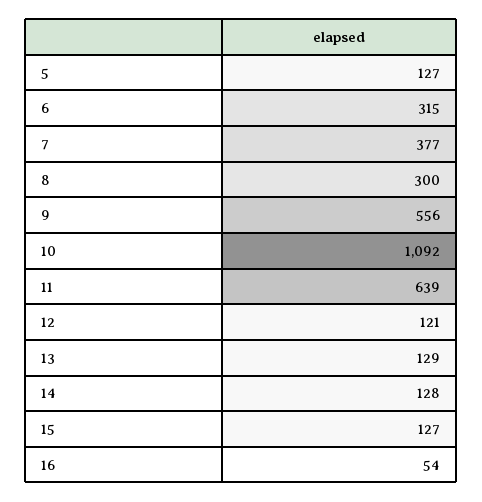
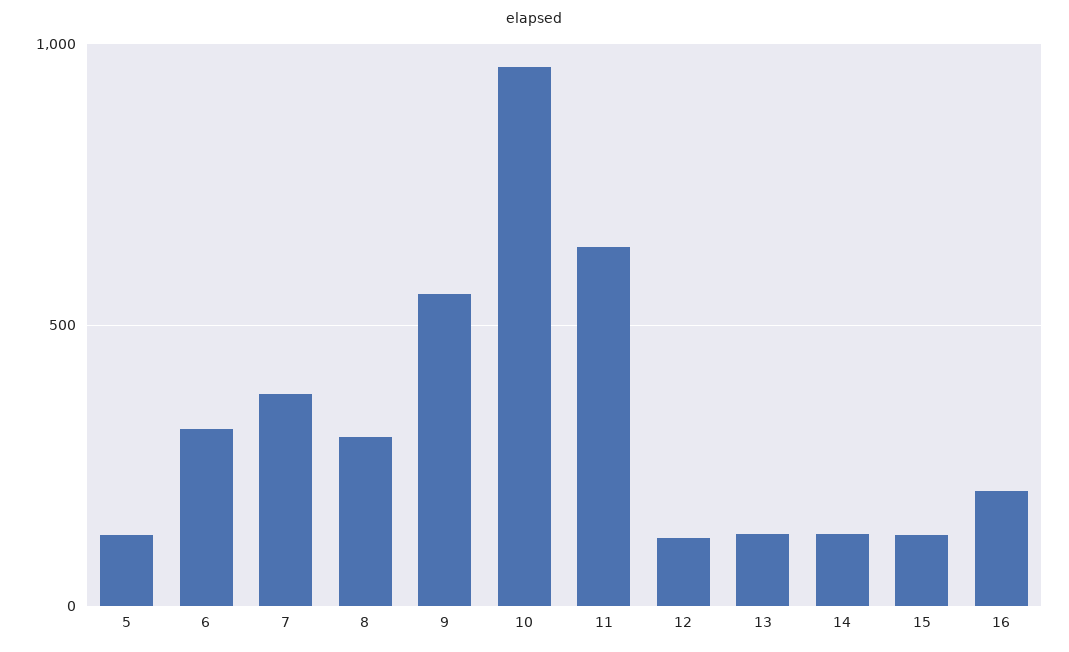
  {
    "5": 127,
    "6": 315,
    "7": 377,
    "8": 300,
    "9": 556,
-   "10": 1092,
+   "10": 950,
    "11": 639,
    "12": 121,
    "13": 129,
    "14": 128,
    "15": 127,
-   "16": 54
+   "16": 200
  }

